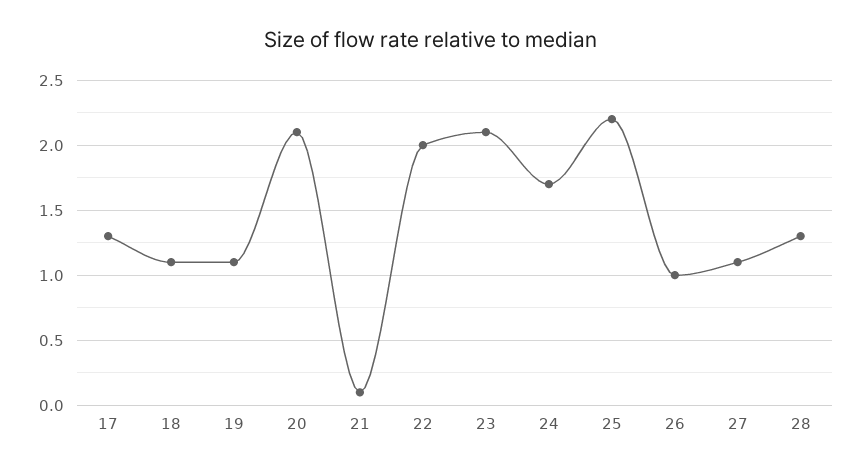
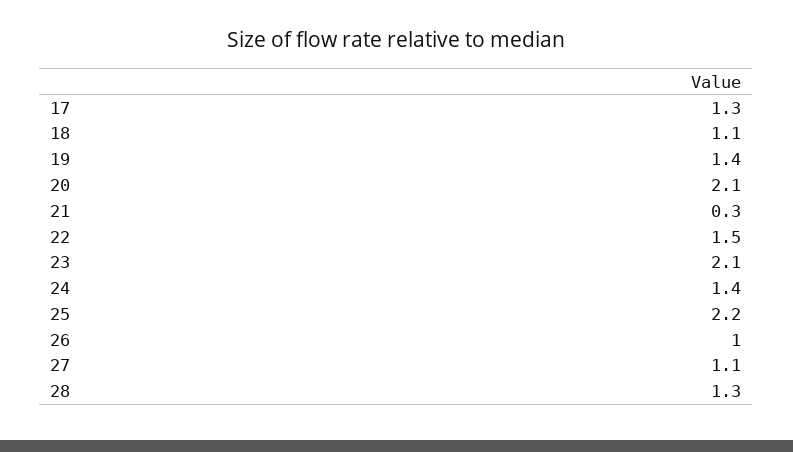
  {
    "17": 1.3,
    "18": 1.1,
-   "19": 1.1,
+   "19": 1.4,
    "20": 2.1,
-   "21": 0.1,
+   "21": 0.3,
-   "22": 2,
+   "22": 1.5,
    "23": 2.1,
-   "24": 1.7,
+   "24": 1.4,
    "25": 2.2,
    "26": 1,
    "27": 1.1,
    "28": 1.3
  }

